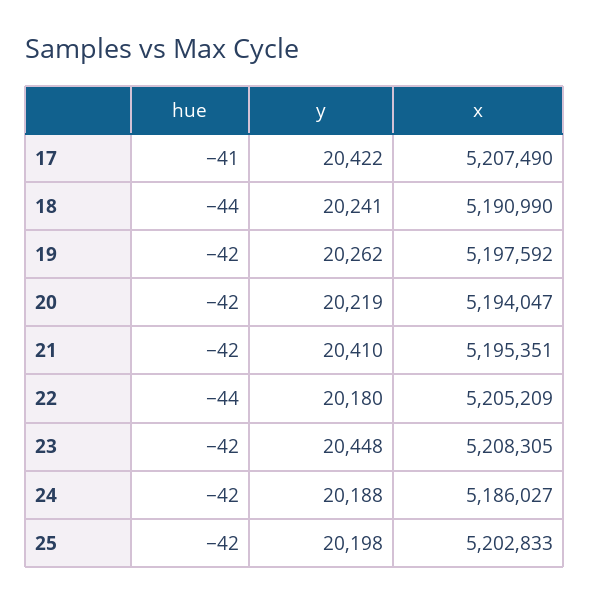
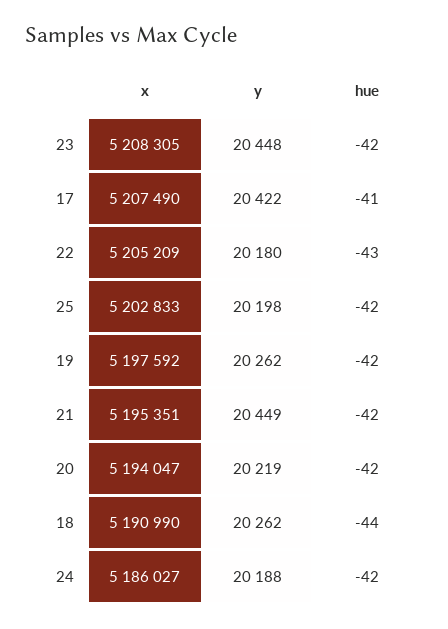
  {
    "hue": {
      "17": -41,
      "18": -44,
      "19": -42,
      "20": -42,
      "21": -42,
-     "22": -44,
+     "22": -43,
      "23": -42,
      "24": -42,
      "25": -42
    },
    "y": {
      "17": 20422,
-     "18": 20241,
+     "18": 20262,
      "19": 20262,
      "20": 20219,
-     "21": 20410,
+     "21": 20449,
      "22": 20180,
      "23": 20448,
      "24": 20188,
      "25": 20198
    },
    "x": {
      "17": 5207490,
      "18": 5190990,
      "19": 5197592,
      "20": 5194047,
      "21": 5195351,
      "22": 5205209,
      "23": 5208305,
      "24": 5186027,
      "25": 5202833
    }
  }

